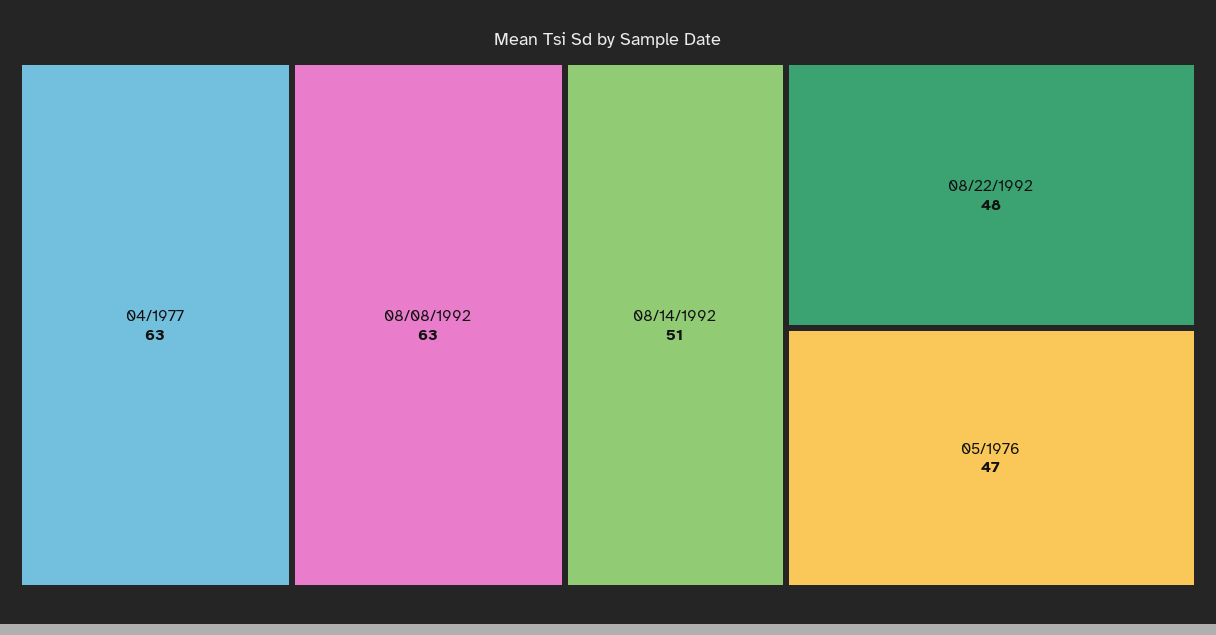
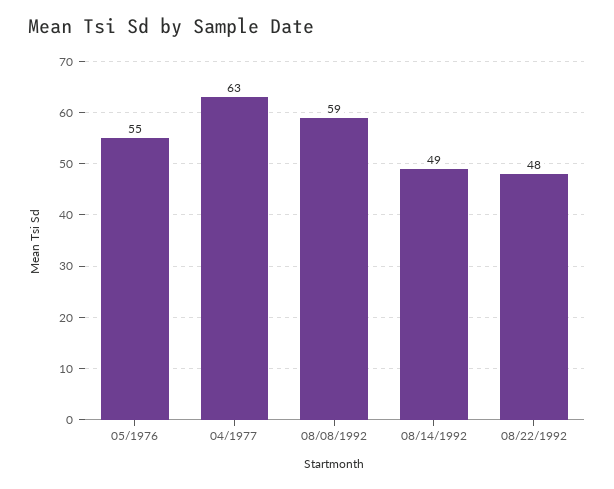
  {
    "04/1977": 63,
-   "08/08/1992": 63,
+   "08/08/1992": 59,
-   "08/14/1992": 51,
+   "08/14/1992": 49,
    "08/22/1992": 48,
-   "05/1976": 47
+   "05/1976": 55
  }

